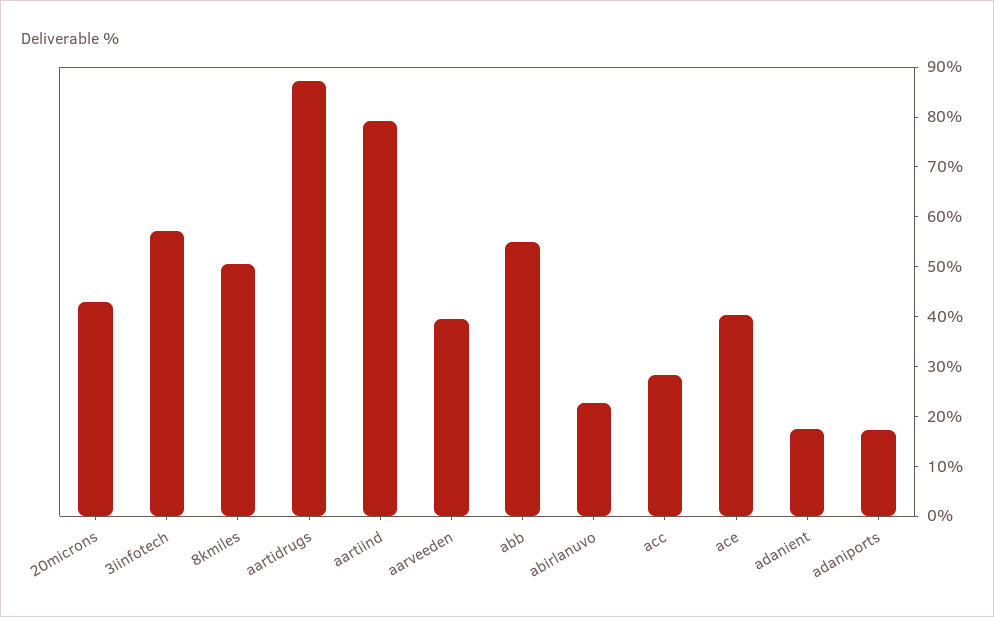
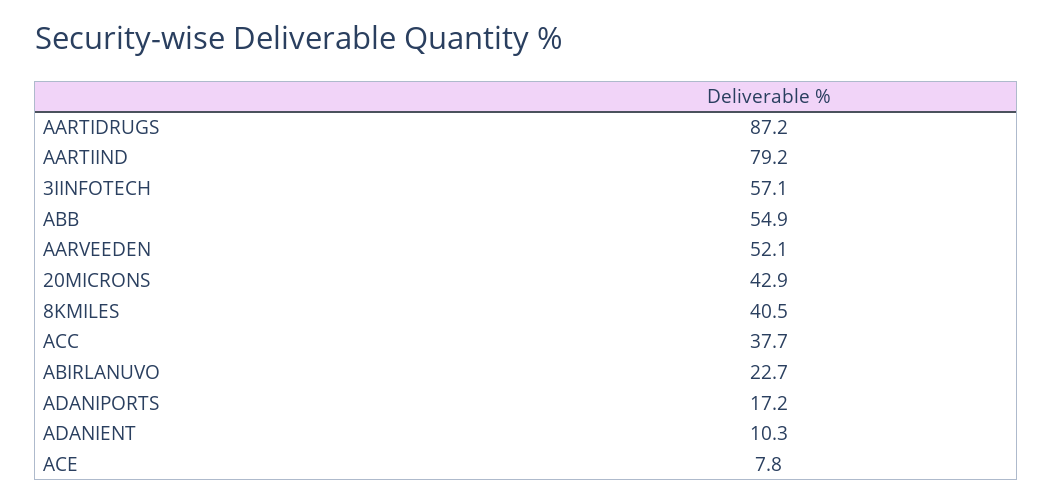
  {
    "20microns": 42.9,
    "3iinfotech": 57.1,
-   "8kmiles": 50,
+   "8kmiles": 40.5,
    "aartidrugs": 87.2,
    "aartiind": 79.2,
-   "aarveeden": 40,
+   "aarveeden": 52.1,
    "abb": 54.9,
    "abirlanuvo": 22.7,
-   "acc": 28,
+   "acc": 37.7,
-   "ace": 40,
+   "ace": 7.8,
-   "adanient": 18,
+   "adanient": 10.3,
    "adaniports": 17.2
  }

